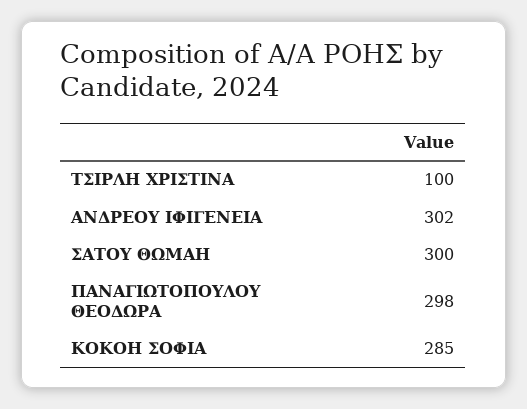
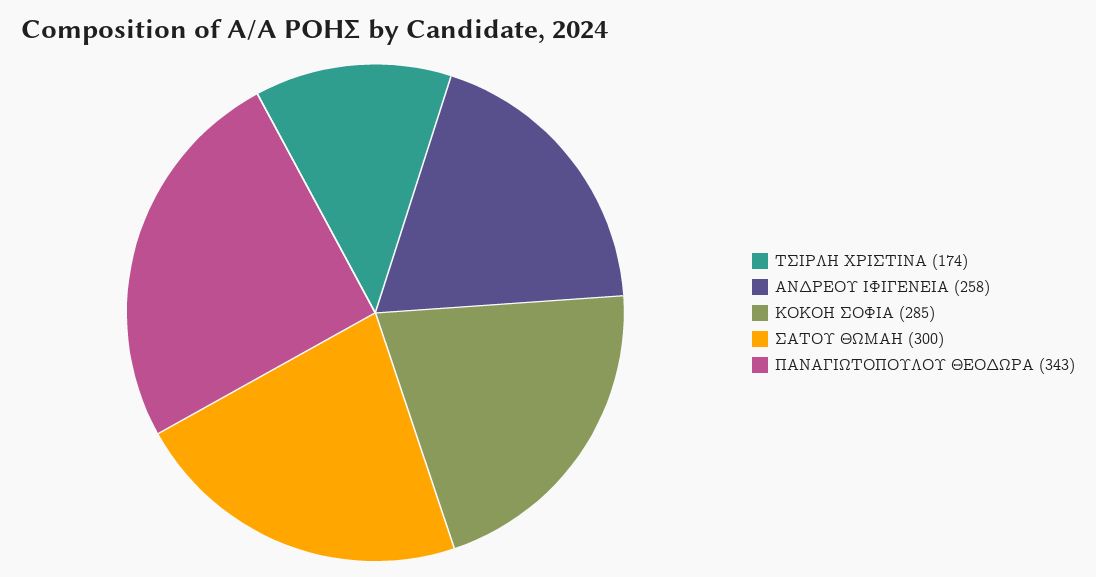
  {
-   "ΤΣΙΡΛΗ ΧΡΙΣΤΙΝΑ": 100,
+   "ΤΣΙΡΛΗ ΧΡΙΣΤΙΝΑ": 174,
-   "ΑΝΔΡΕΟΥ ΙΦΙΓΕΝΕΙΑ": 302,
+   "ΑΝΔΡΕΟΥ ΙΦΙΓΕΝΕΙΑ": 258,
    "ΣΑΤΟΥ ΘΩΜΑΗ": 300,
-   "ΠΑΝΑΓΙΩΤΟΠΟΥΛΟΥ ΘΕΟΔΩΡΑ": 298,
+   "ΠΑΝΑΓΙΩΤΟΠΟΥΛΟΥ ΘΕΟΔΩΡΑ": 343,
    "ΚΟΚΟΗ ΣΟΦΙΑ": 285
  }

